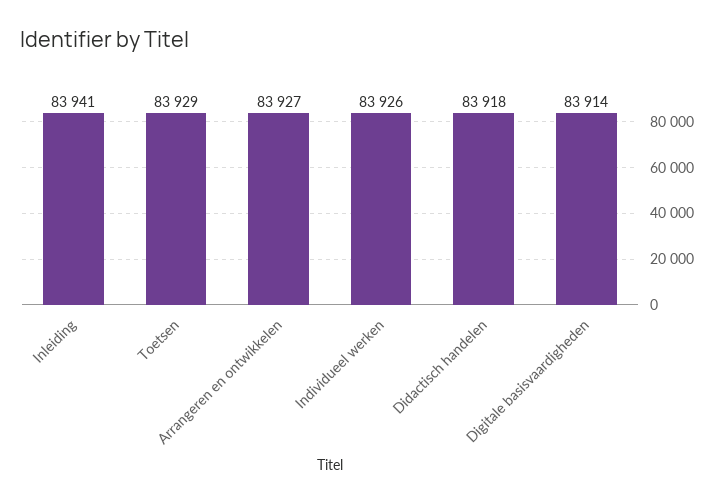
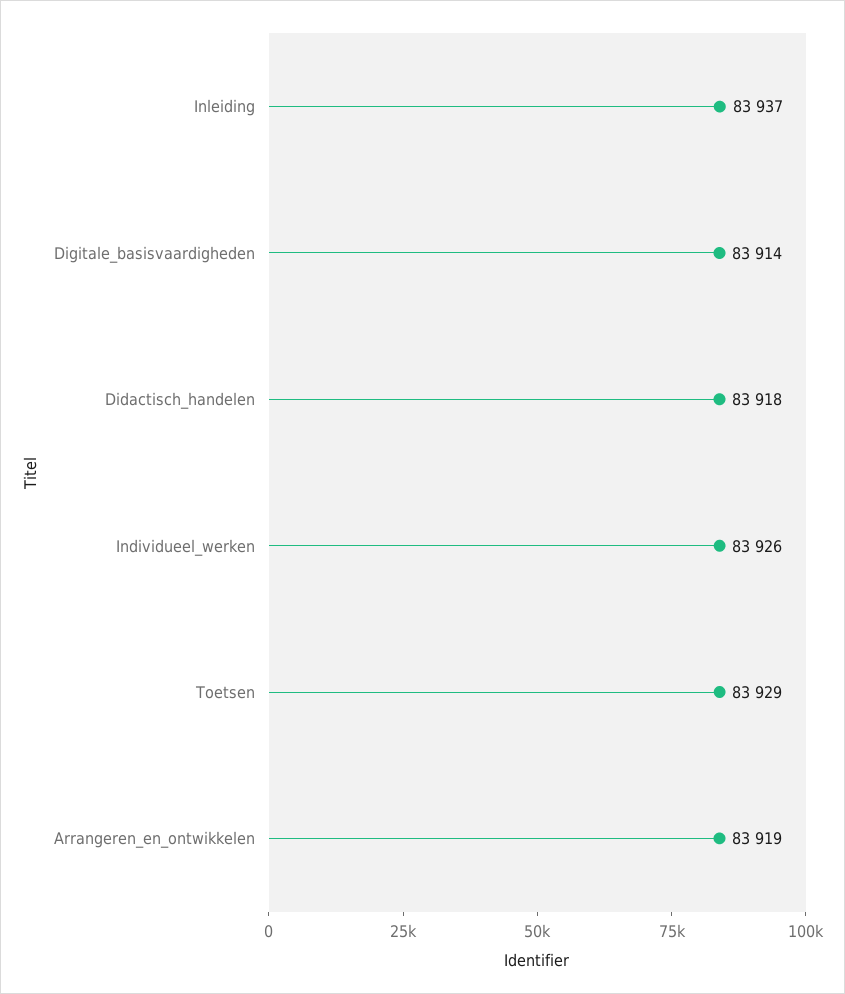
  {
-   "Inleiding": 83941,
+   "Inleiding": 83937,
    "Toetsen": 83929,
-   "Arrangeren en ontwikkelen": 83927,
+   "Arrangeren en ontwikkelen": 83919,
    "Individueel werken": 83926,
    "Didactisch handelen": 83918,
    "Digitale basisvaardigheden": 83914
  }

